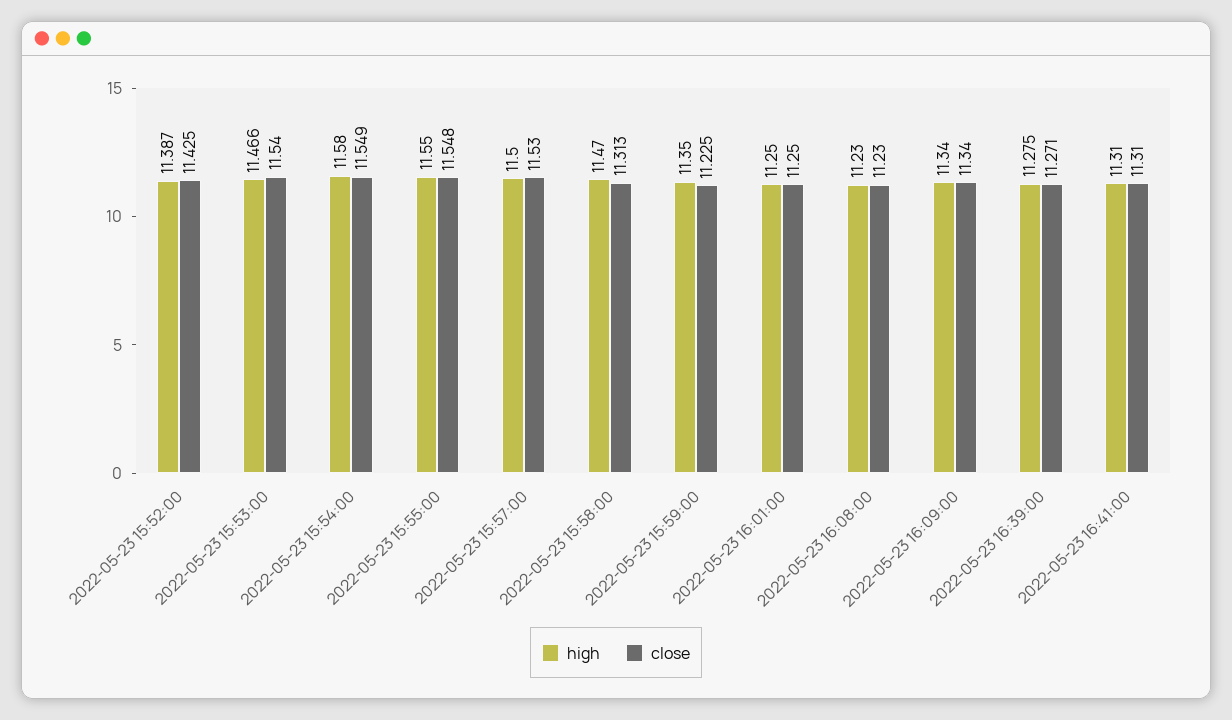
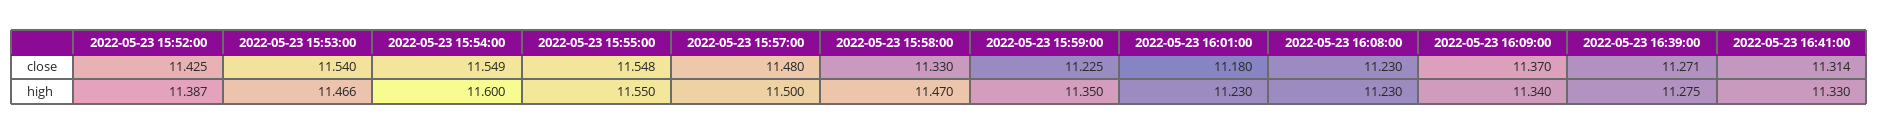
  {
    "high": {
      "2022-05-23 15:52:00": 11.387,
      "2022-05-23 15:53:00": 11.466,
-     "2022-05-23 15:54:00": 11.58,
+     "2022-05-23 15:54:00": 11.6,
      "2022-05-23 15:55:00": 11.55,
      "2022-05-23 15:57:00": 11.5,
      "2022-05-23 15:58:00": 11.47,
      "2022-05-23 15:59:00": 11.35,
-     "2022-05-23 16:01:00": 11.25,
+     "2022-05-23 16:01:00": 11.23,
      "2022-05-23 16:08:00": 11.23,
      "2022-05-23 16:09:00": 11.34,
      "2022-05-23 16:39:00": 11.275,
-     "2022-05-23 16:41:00": 11.31
+     "2022-05-23 16:41:00": 11.33
    },
    "close": {
      "2022-05-23 15:52:00": 11.425,
      "2022-05-23 15:53:00": 11.54,
      "2022-05-23 15:54:00": 11.549,
      "2022-05-23 15:55:00": 11.548,
-     "2022-05-23 15:57:00": 11.53,
+     "2022-05-23 15:57:00": 11.48,
-     "2022-05-23 15:58:00": 11.313,
+     "2022-05-23 15:58:00": 11.33,
      "2022-05-23 15:59:00": 11.225,
-     "2022-05-23 16:01:00": 11.25,
+     "2022-05-23 16:01:00": 11.18,
      "2022-05-23 16:08:00": 11.23,
-     "2022-05-23 16:09:00": 11.34,
+     "2022-05-23 16:09:00": 11.37,
      "2022-05-23 16:39:00": 11.271,
-     "2022-05-23 16:41:00": 11.31
+     "2022-05-23 16:41:00": 11.314
    }
  }

